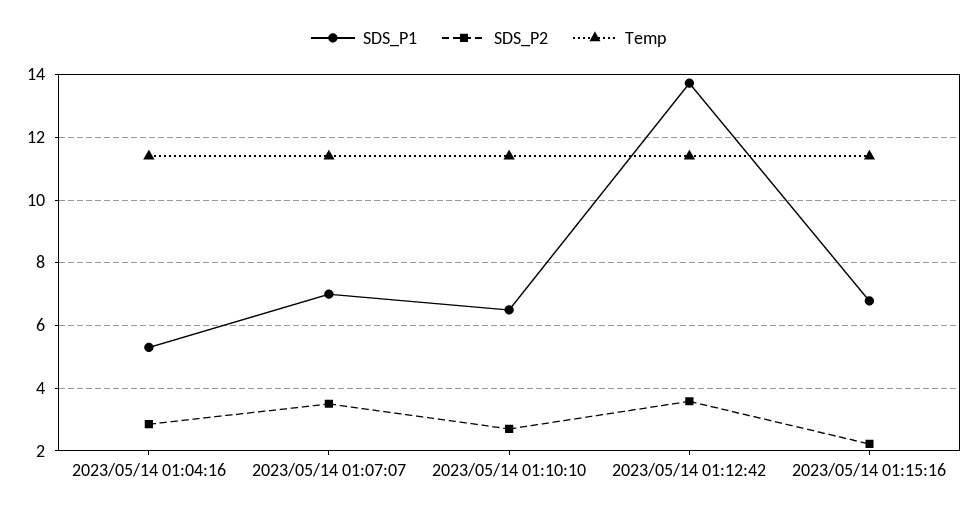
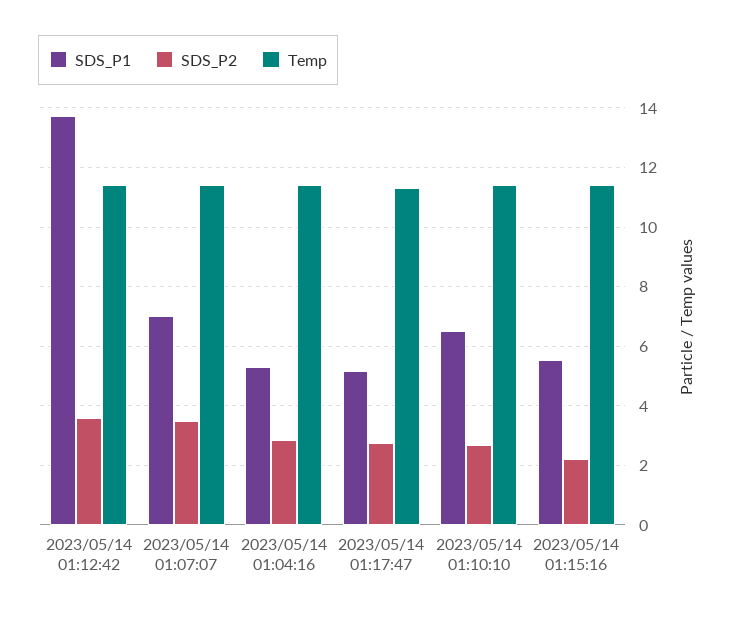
  {
    "SDS_P1": {
      "2023/05/14 01:04:16": 5.4,
      "2023/05/14 01:07:07": 7,
      "2023/05/14 01:10:10": 6.6,
      "2023/05/14 01:12:42": 13.8,
-     "2023/05/14 01:15:16": 6.8
+     "2023/05/14 01:15:16": 5.5,
+     "2023/05/14 01:17:47": 5.25
    },
    "SDS_P2": {
      "2023/05/14 01:04:16": 2.8,
      "2023/05/14 01:07:07": 3.6,
      "2023/05/14 01:10:10": 2.8,
      "2023/05/14 01:12:42": 3.6,
-     "2023/05/14 01:15:16": 2.2
+     "2023/05/14 01:15:16": 2.2,
+     "2023/05/14 01:17:47": 2.75
    },
    "Temp": {
      "2023/05/14 01:04:16": 11.4,
      "2023/05/14 01:07:07": 11.4,
      "2023/05/14 01:10:10": 11.4,
      "2023/05/14 01:12:42": 11.4,
-     "2023/05/14 01:15:16": 11.4
+     "2023/05/14 01:15:16": 11.4,
+     "2023/05/14 01:17:47": 11.25
    }
  }

